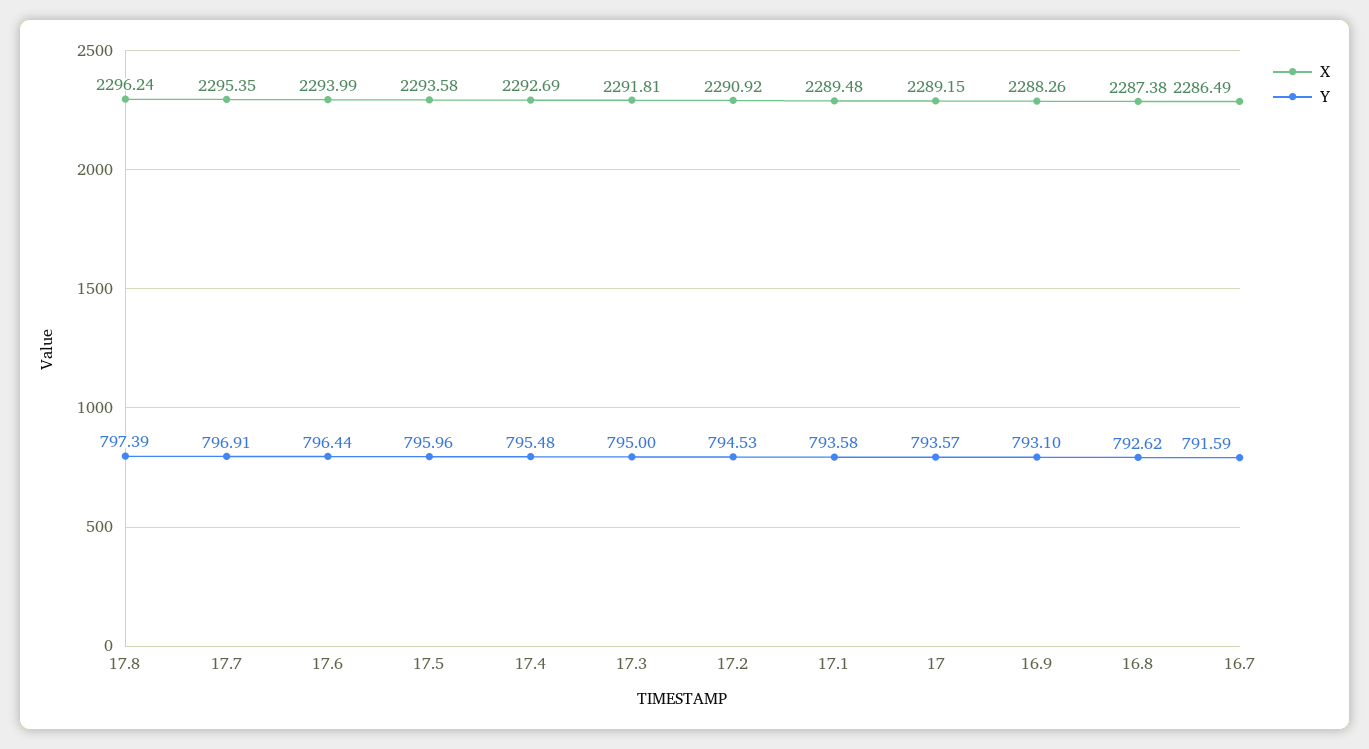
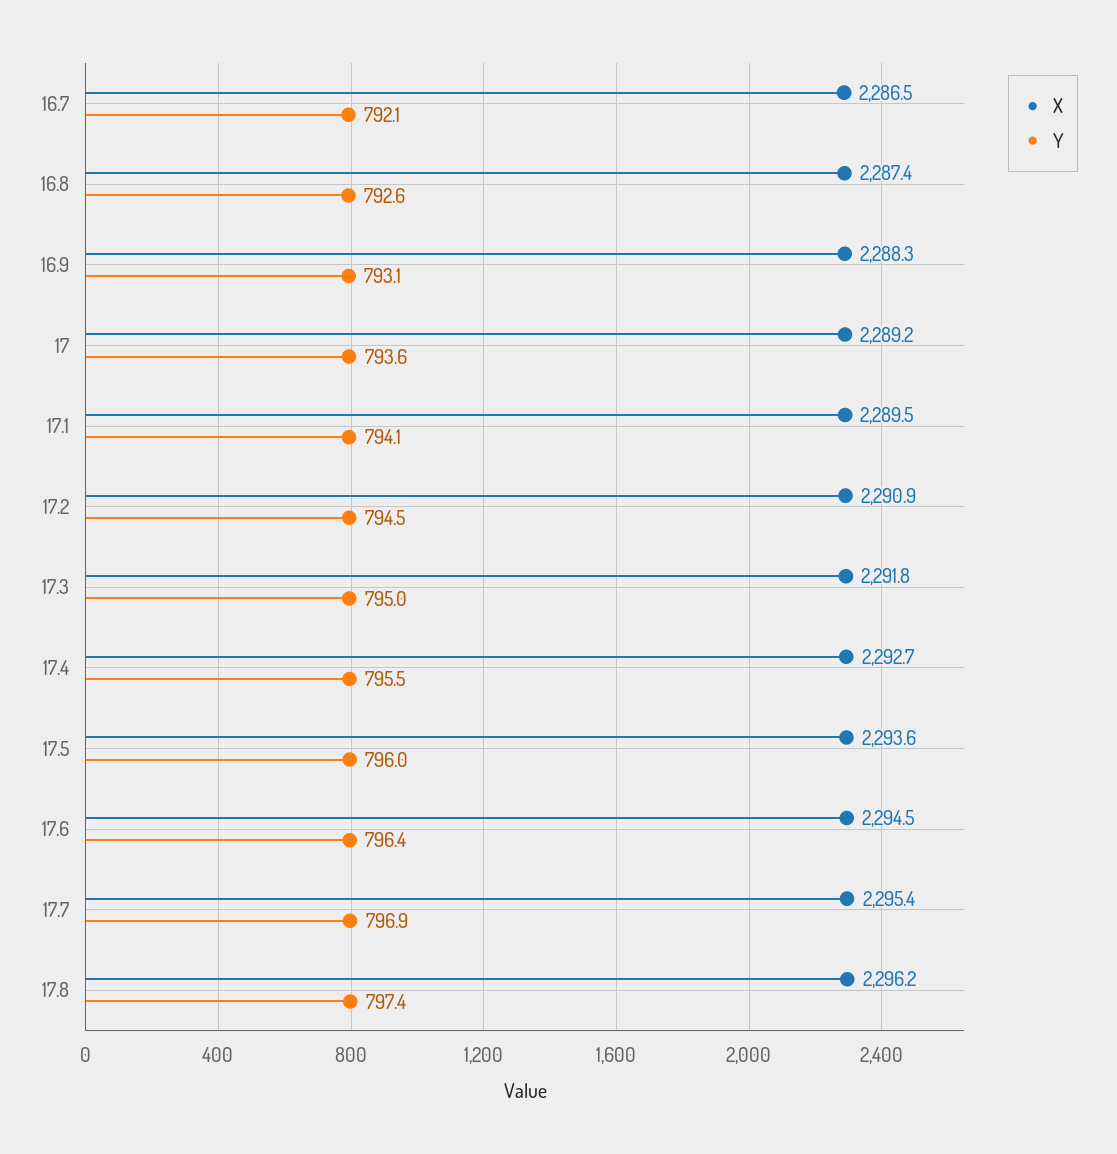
  {
    "X": {
      "17.8": 2296.24,
      "17.7": 2295.35,
-     "17.6": 2293.99,
+     "17.6": 2294.5,
      "17.5": 2293.58,
      "17.4": 2292.69,
      "17.3": 2291.81,
      "17.2": 2290.92,
      "17.1": 2289.48,
      "17": 2289.15,
      "16.9": 2288.26,
      "16.8": 2287.38,
      "16.7": 2286.49
    },
    "Y": {
      "17.8": 797.39,
      "17.7": 796.91,
      "17.6": 796.44,
      "17.5": 795.96,
      "17.4": 795.48,
      "17.3": 795,
      "17.2": 794.53,
-     "17.1": 793.58,
+     "17.1": 794.1,
      "17": 793.57,
      "16.9": 793.1,
      "16.8": 792.62,
-     "16.7": 791.59
+     "16.7": 792.1
    }
  }

